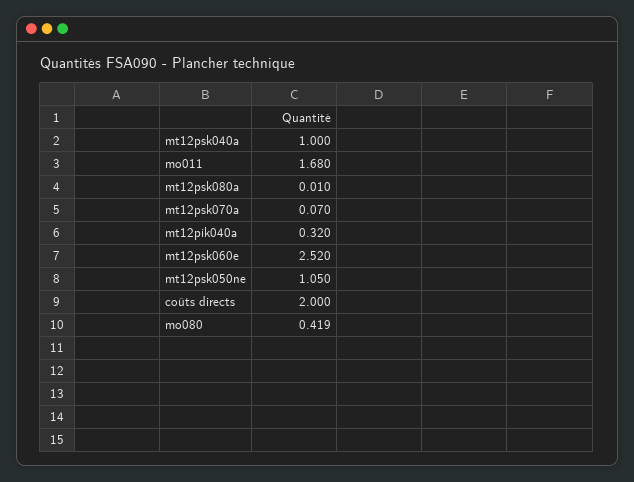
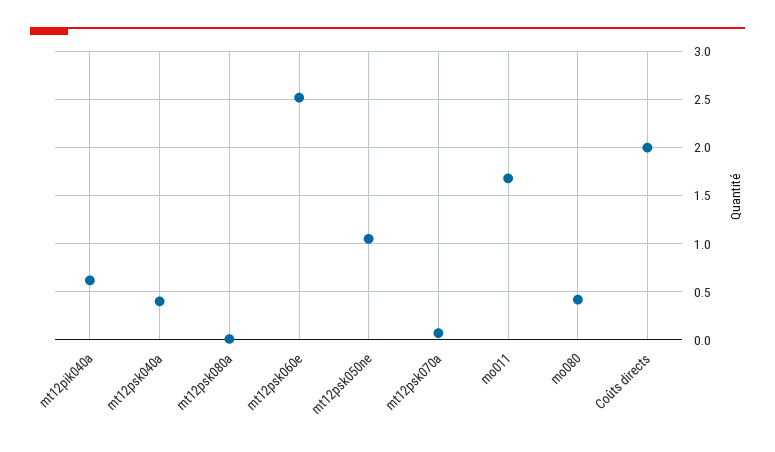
  {
-   "mt12psk040a": 1,
+   "mt12psk040a": 0.4,
    "mo011": 1.68,
    "mt12psk080a": 0.01,
    "mt12psk070a": 0.07,
-   "mt12pik040a": 0.32,
+   "mt12pik040a": 0.6,
    "mt12psk060e": 2.52,
    "mt12psk050ne": 1.05,
    "coûts directs": 2,
    "mo080": 0.419
  }

